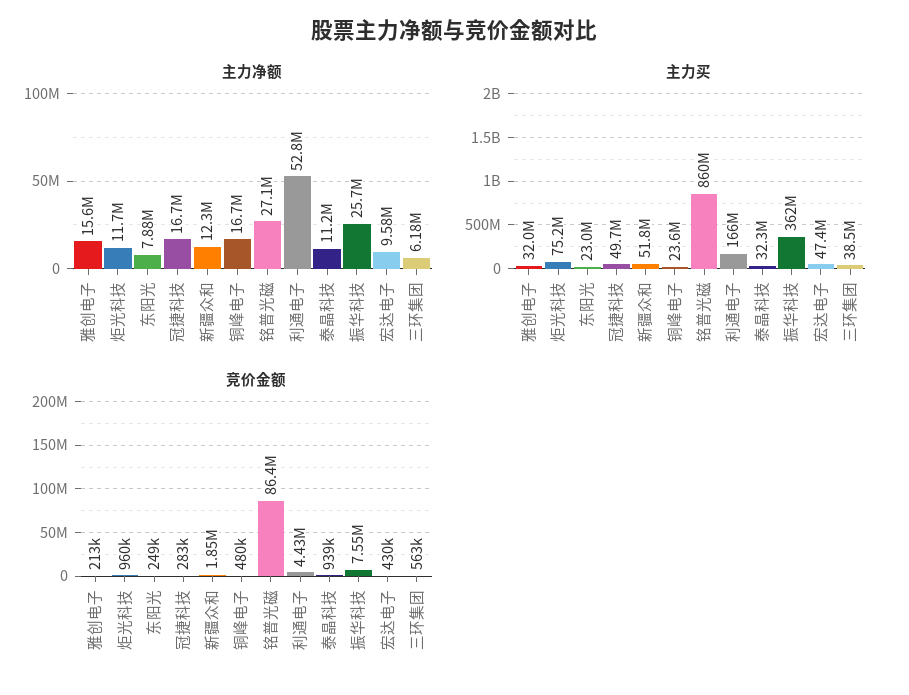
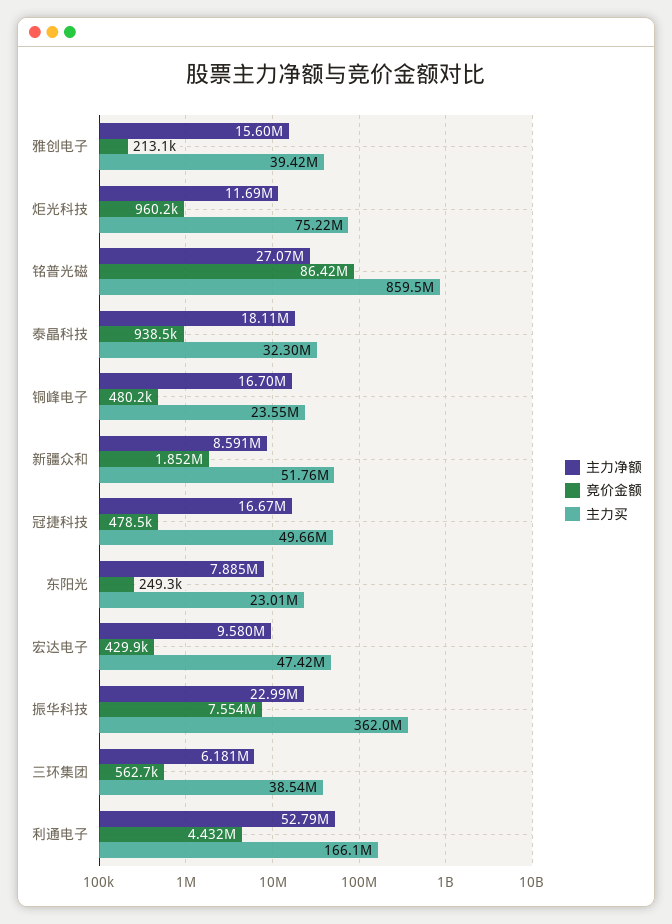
  {
    "主力净额": {
      "雅创电子": 15600000,
      "炬光科技": 11690000,
      "东阳光": 7885000,
      "冠捷科技": 16670000,
-     "新疆众和": 12300000,
+     "新疆众和": 8591000,
      "铜峰电子": 16700000,
      "铭普光磁": 27070000,
      "利通电子": 52790000,
-     "泰晶科技": 11200000,
+     "泰晶科技": 18110000,
-     "振华科技": 25700000,
+     "振华科技": 22990000,
      "宏达电子": 9580000,
      "三环集团": 6181000
    },
    "主力买": {
-     "雅创电子": 32000000,
+     "雅创电子": 39420000,
      "炬光科技": 75220000,
      "东阳光": 23010000,
      "冠捷科技": 49660000,
      "新疆众和": 51760000,
      "铜峰电子": 23550000,
      "铭普光磁": 859500000,
      "利通电子": 166100000,
      "泰晶科技": 32300000,
      "振华科技": 362000000,
      "宏达电子": 47420000,
      "三环集团": 38540000
    },
    "竞价金额": {
      "雅创电子": 213100,
      "炬光科技": 960200,
      "东阳光": 249300,
-     "冠捷科技": 283000,
+     "冠捷科技": 478500,
      "新疆众和": 1852000,
      "铜峰电子": 480200,
      "铭普光磁": 86420000,
      "利通电子": 4432000,
      "泰晶科技": 938500,
      "振华科技": 7554000,
      "宏达电子": 429900,
      "三环集团": 562700
    }
  }

